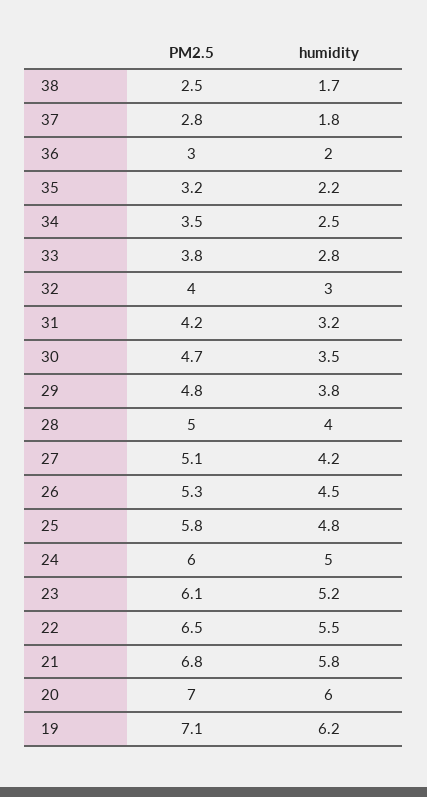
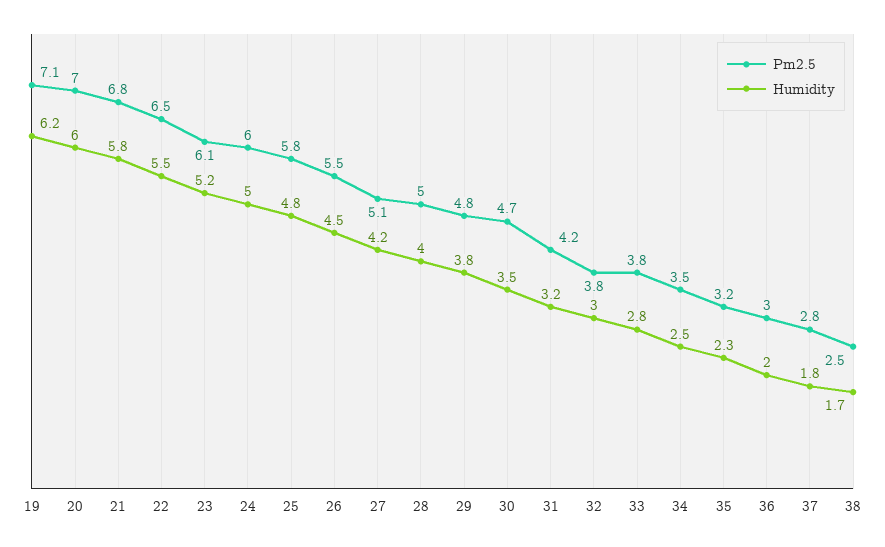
  {
    "PM2.5": {
      "38": 2.5,
      "37": 2.8,
      "36": 3,
      "35": 3.2,
      "34": 3.5,
      "33": 3.8,
-     "32": 4,
+     "32": 3.8,
      "31": 4.2,
      "30": 4.7,
      "29": 4.8,
      "28": 5,
      "27": 5.1,
-     "26": 5.3,
+     "26": 5.5,
      "25": 5.8,
      "24": 6,
      "23": 6.1,
      "22": 6.5,
      "21": 6.8,
      "20": 7,
      "19": 7.1
    },
    "humidity": {
      "38": 1.7,
      "37": 1.8,
      "36": 2,
-     "35": 2.2,
+     "35": 2.3,
      "34": 2.5,
      "33": 2.8,
      "32": 3,
      "31": 3.2,
      "30": 3.5,
      "29": 3.8,
      "28": 4,
      "27": 4.2,
      "26": 4.5,
      "25": 4.8,
      "24": 5,
      "23": 5.2,
      "22": 5.5,
      "21": 5.8,
      "20": 6,
      "19": 6.2
    }
  }

